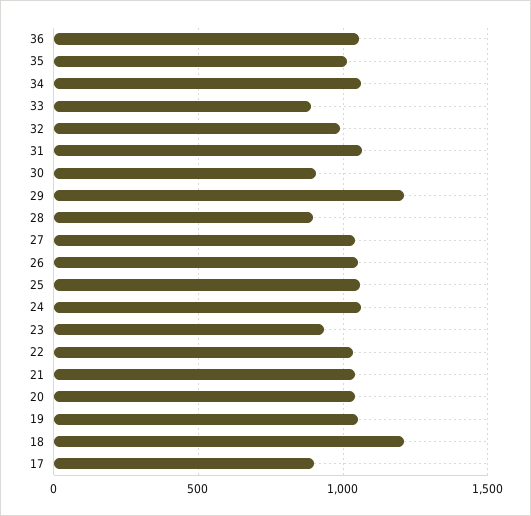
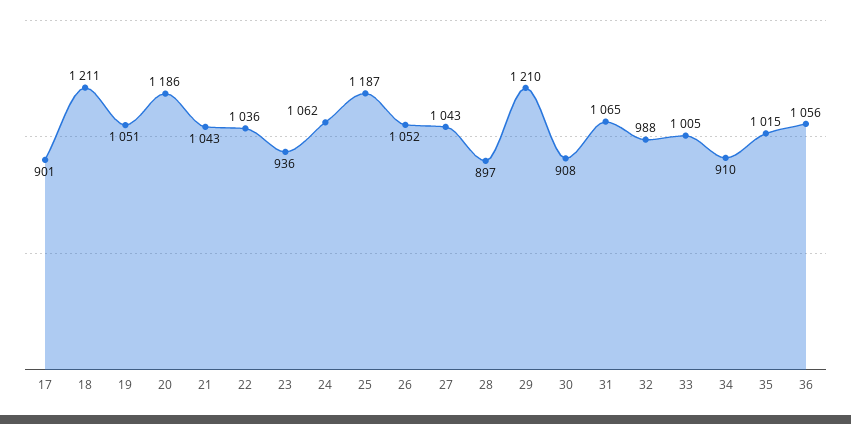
  {
    "36": 1056,
    "35": 1015,
-   "34": 1050,
+   "34": 910,
-   "33": 900,
+   "33": 1005,
    "32": 988,
    "31": 1065,
    "30": 908,
    "29": 1210,
    "28": 897,
    "27": 1043,
    "26": 1052,
-   "25": 1050,
+   "25": 1187,
    "24": 1062,
    "23": 936,
    "22": 1036,
    "21": 1043,
-   "20": 1050,
+   "20": 1186,
    "19": 1051,
    "18": 1211,
    "17": 901
  }

